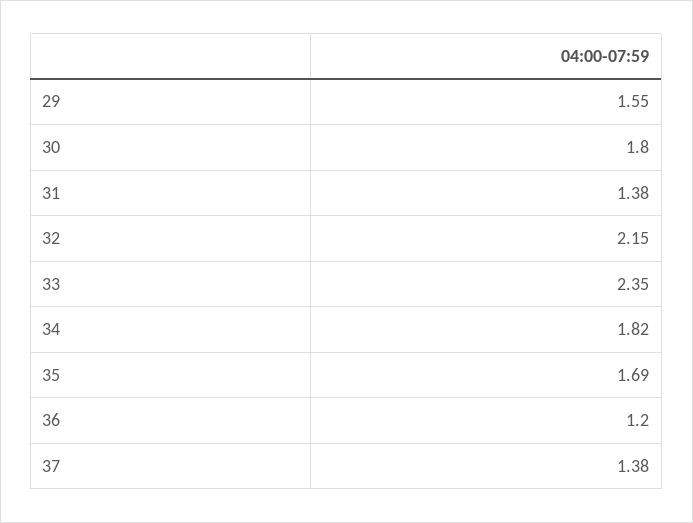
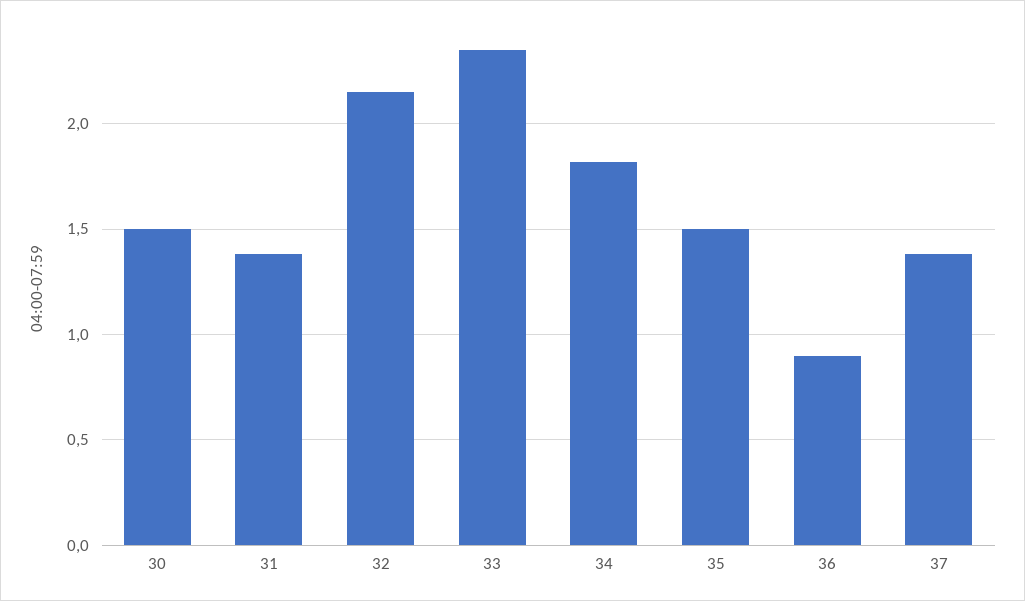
  {
-   "29": 1.55,
-   "30": 1.8,
+   "30": 1.5,
    "31": 1.38,
    "32": 2.15,
    "33": 2.35,
    "34": 1.82,
-   "35": 1.69,
+   "35": 1.5,
-   "36": 1.2,
+   "36": 0.9,
    "37": 1.38
  }

